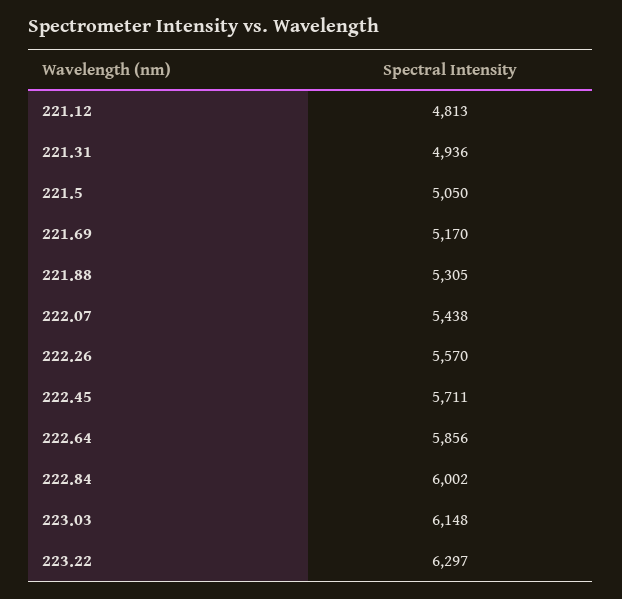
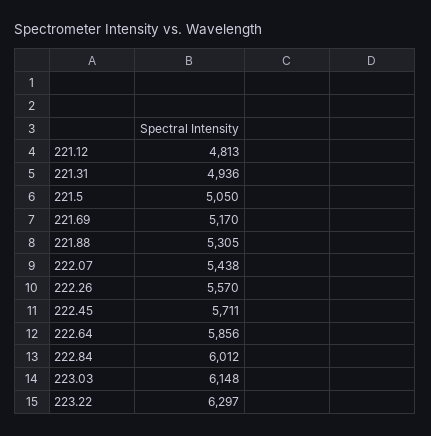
  {
    "221.12": 4813,
    "221.31": 4936,
    "221.5": 5050,
    "221.69": 5170,
    "221.88": 5305,
    "222.07": 5438,
    "222.26": 5570,
    "222.45": 5711,
    "222.64": 5856,
-   "222.84": 6002,
+   "222.84": 6012,
    "223.03": 6148,
    "223.22": 6297
  }

